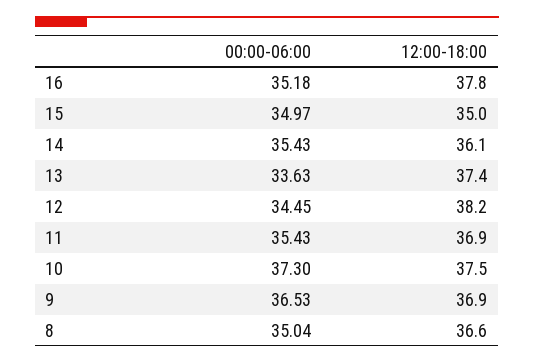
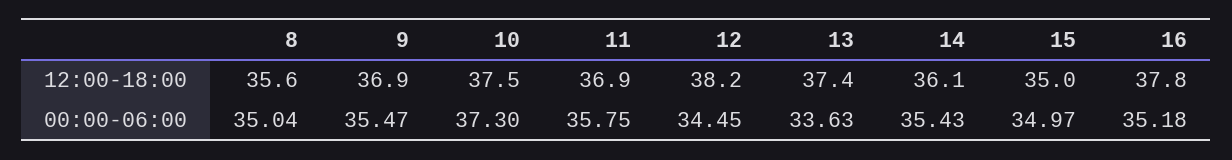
  {
    "00:00-06:00": {
      "16": 35.18,
      "15": 34.97,
      "14": 35.43,
      "13": 33.63,
      "12": 34.45,
-     "11": 35.43,
+     "11": 35.75,
      "10": 37.3,
-     "9": 36.53,
+     "9": 35.47,
      "8": 35.04
    },
    "12:00-18:00": {
      "16": 37.8,
      "15": 35,
      "14": 36.1,
      "13": 37.4,
      "12": 38.2,
      "11": 36.9,
      "10": 37.5,
      "9": 36.9,
-     "8": 36.6
+     "8": 35.6
    }
  }

